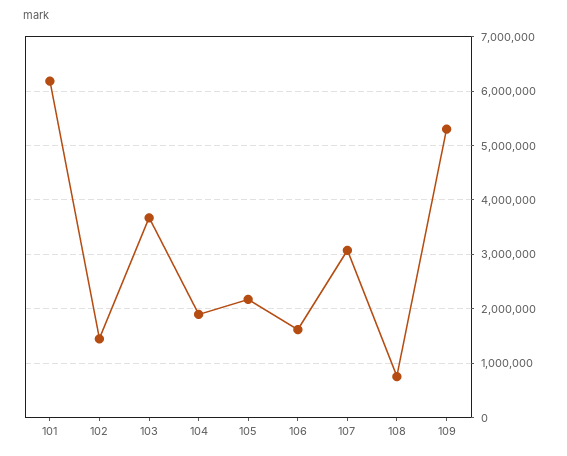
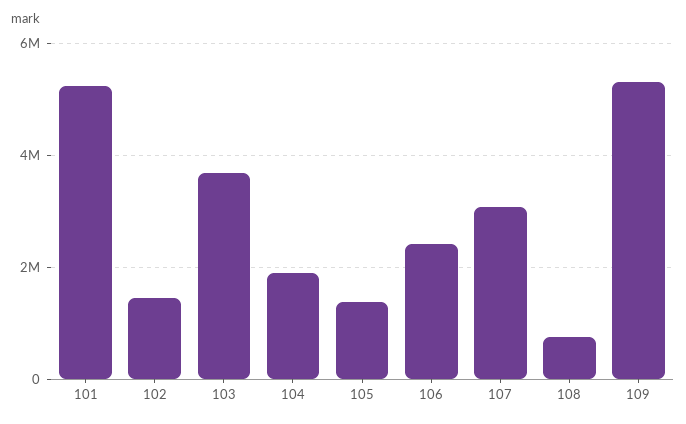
  {
-   "101": 6200000,
+   "101": 5200000,
    "102": 1400000,
    "103": 3600000,
    "104": 1800000,
-   "105": 2200000,
+   "105": 1400000,
-   "106": 1600000,
+   "106": 2400000,
    "107": 3000000,
    "108": 800000,
    "109": 5400000
  }

